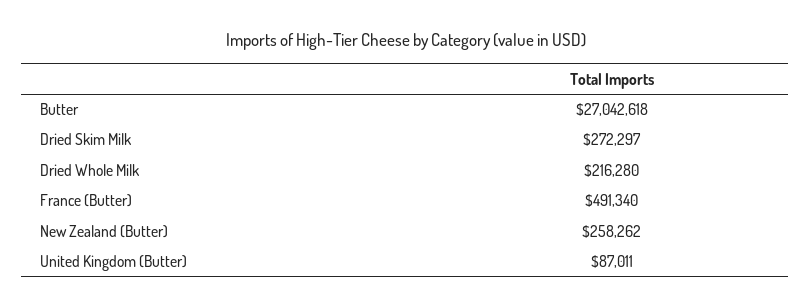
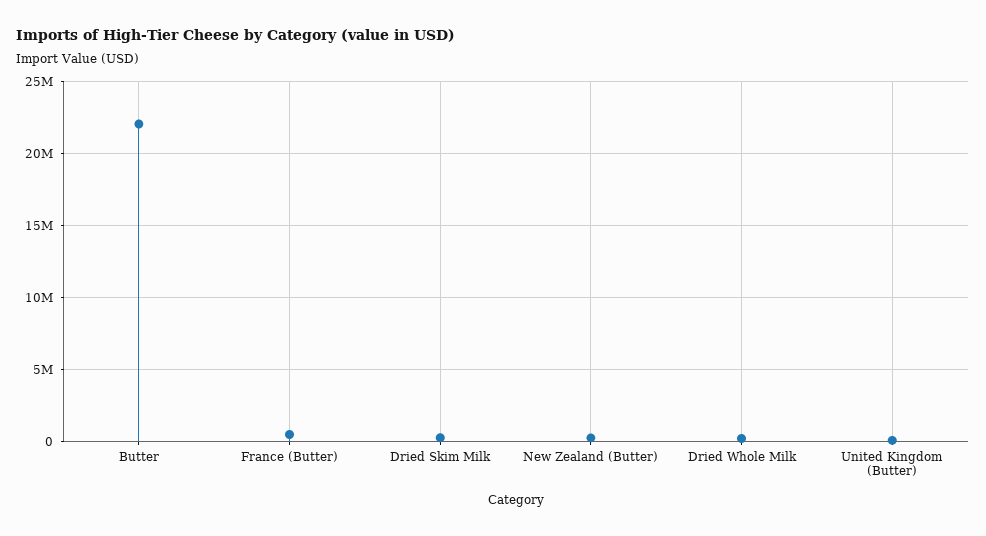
  {
-   "Butter": 27042618,
+   "Butter": 22000000,
    "Dried Skim Milk": 272297,
    "Dried Whole Milk": 216280,
    "France (Butter)": 491340,
    "New Zealand (Butter)": 258262,
    "United Kingdom (Butter)": 87011
  }

